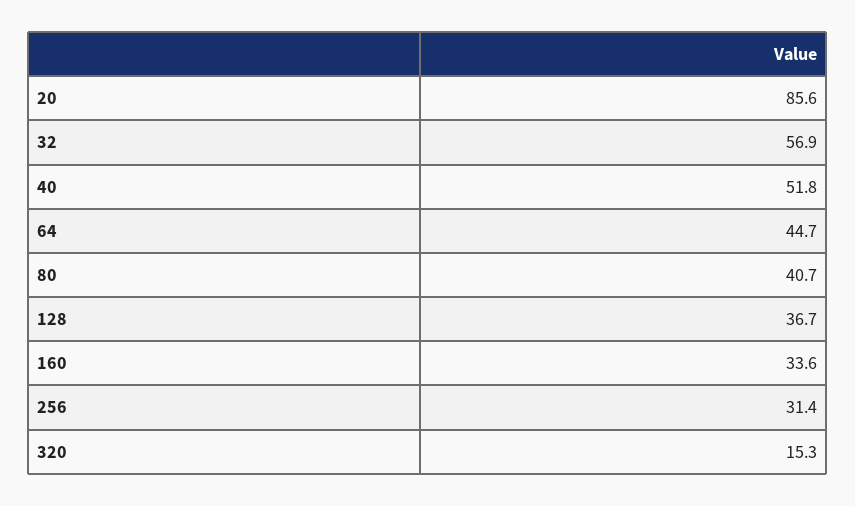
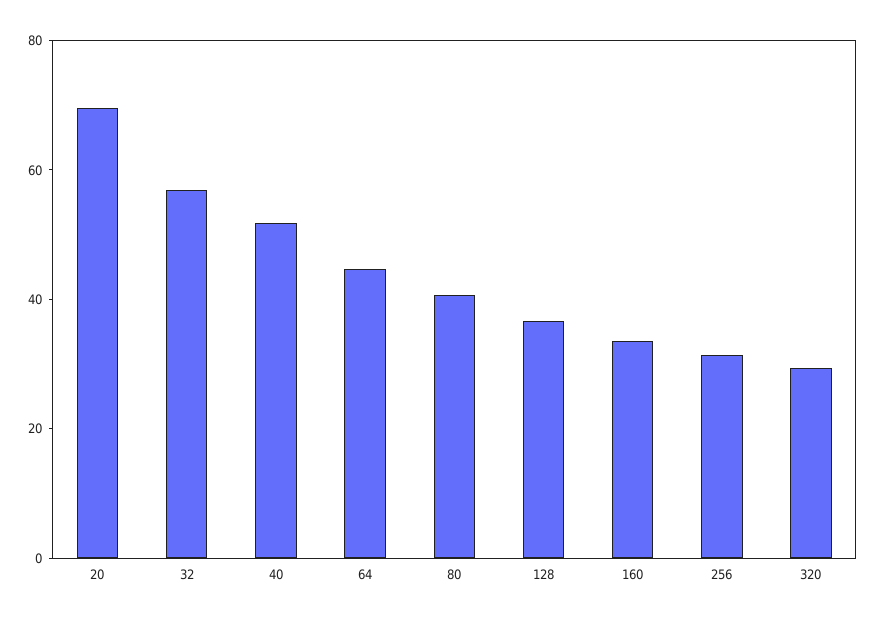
  {
-   "20": 85.6,
+   "20": 70,
    "32": 56.9,
    "40": 51.8,
    "64": 44.7,
    "80": 40.7,
    "128": 36.7,
    "160": 33.6,
    "256": 31.4,
-   "320": 15.3
+   "320": 30
  }

